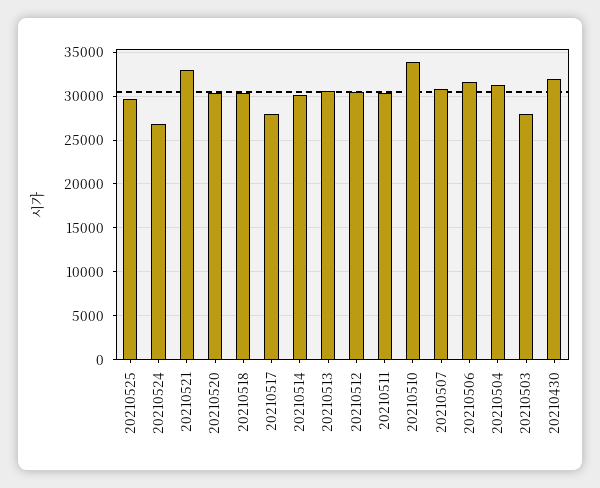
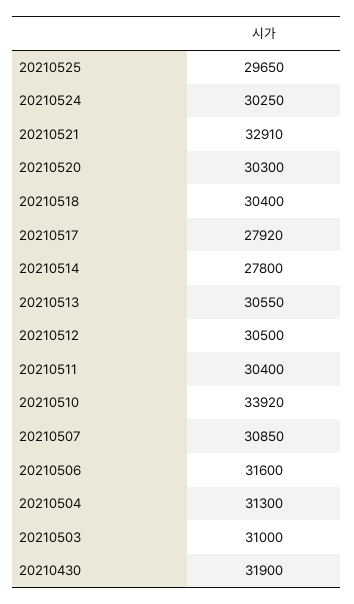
  {
    "20210525": 29650,
-   "20210524": 27000,
+   "20210524": 30250,
    "20210521": 32910,
    "20210520": 30300,
    "20210518": 30400,
    "20210517": 27920,
-   "20210514": 30000,
+   "20210514": 27800,
    "20210513": 30550,
    "20210512": 30500,
    "20210511": 30400,
    "20210510": 33920,
    "20210507": 30850,
    "20210506": 31600,
    "20210504": 31300,
-   "20210503": 28000,
+   "20210503": 31000,
    "20210430": 31900
  }

